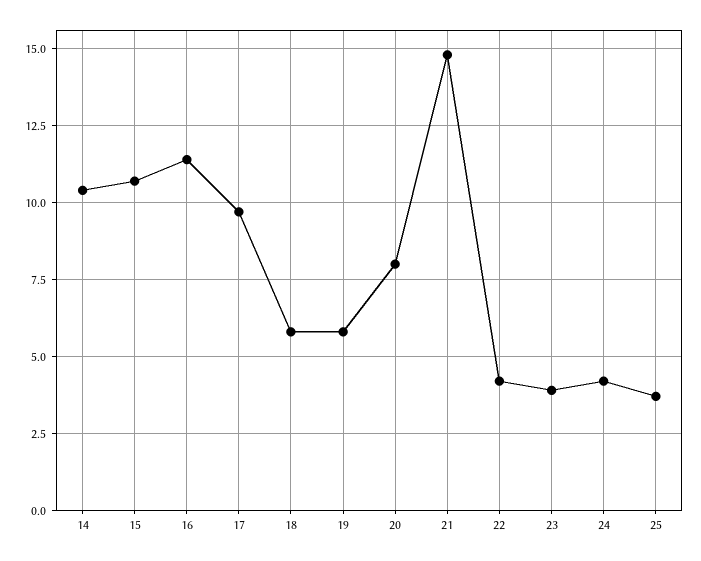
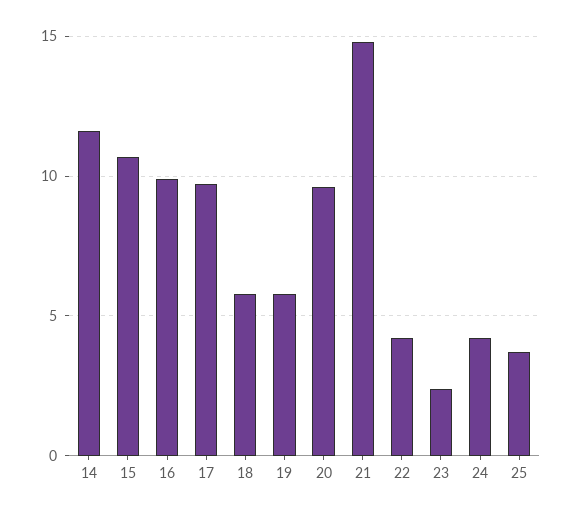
  {
-   "14": 10.5,
+   "14": 11.5,
    "15": 10.5,
-   "16": 11.5,
+   "16": 10,
    "17": 9.5,
    "18": 6,
    "19": 6,
-   "20": 8,
+   "20": 9.5,
    "21": 15,
    "22": 4,
-   "23": 4,
+   "23": 2.5,
    "24": 4,
    "25": 3.5
  }

